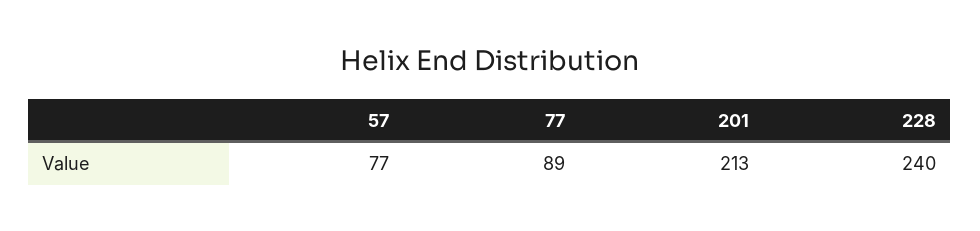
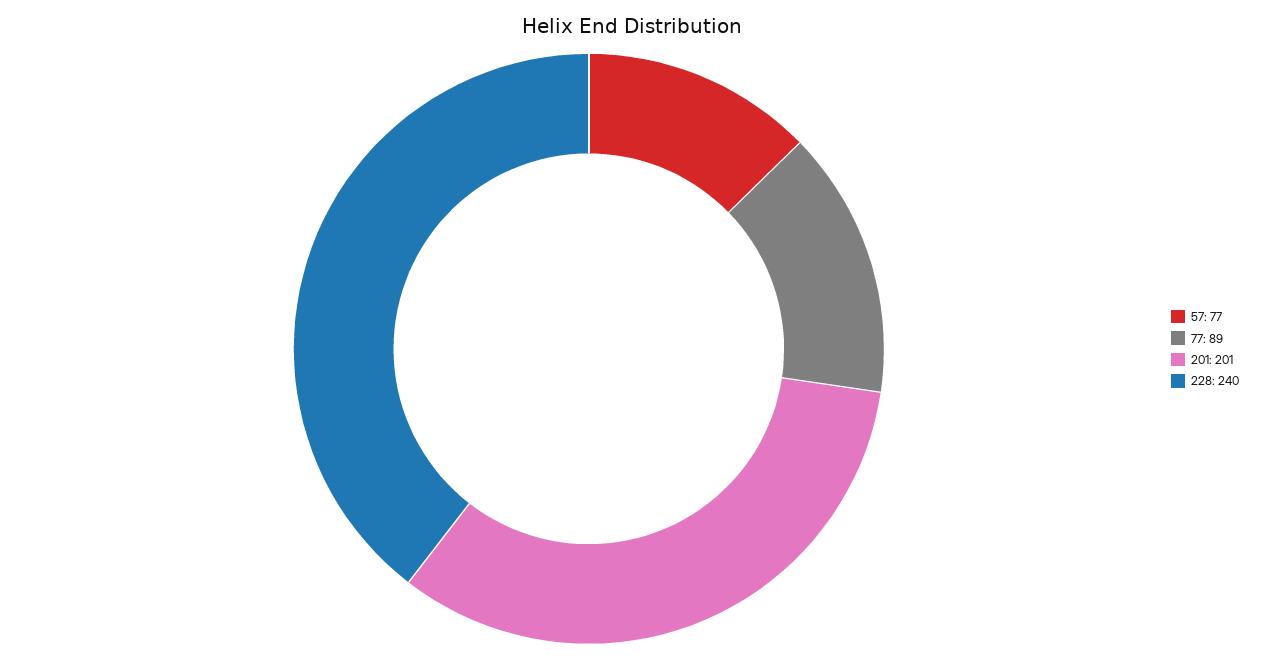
  {
    "57": 77,
    "77": 89,
-   "201": 213,
+   "201": 201,
    "228": 240
  }

